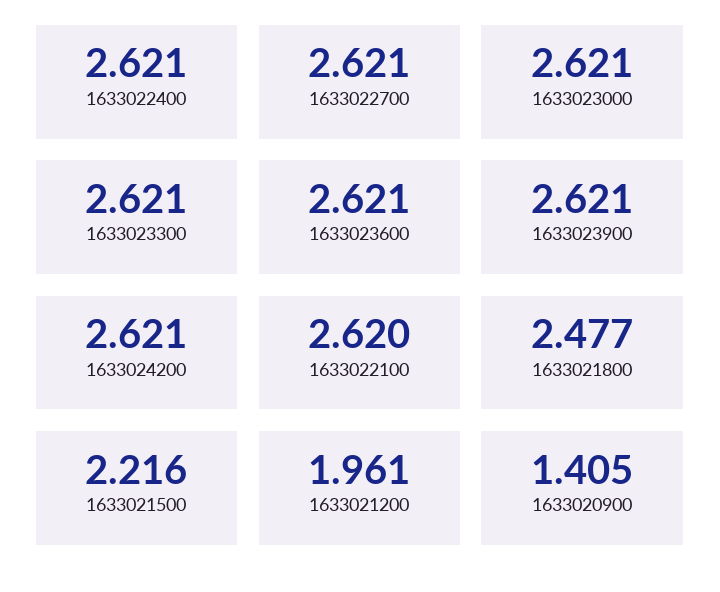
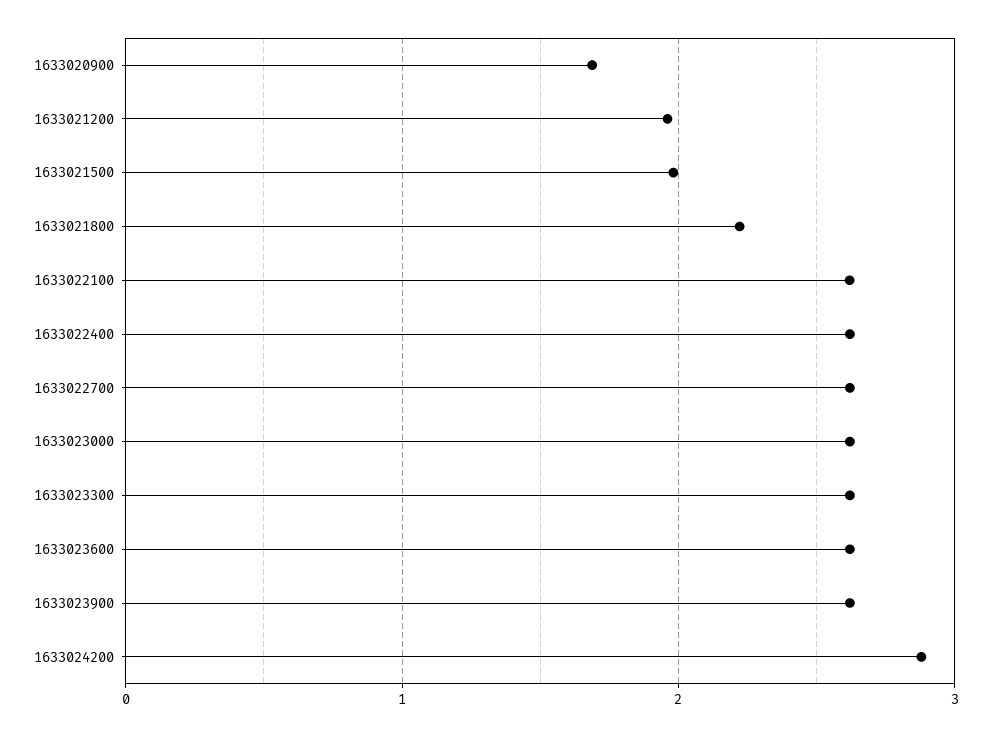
  {
    "1633022400": 2.621,
    "1633022700": 2.621,
    "1633023000": 2.621,
    "1633023300": 2.621,
    "1633023600": 2.621,
    "1633023900": 2.621,
-   "1633024200": 2.621,
+   "1633024200": 2.9,
    "1633022100": 2.62,
-   "1633021800": 2.477,
+   "1633021800": 2.2,
-   "1633021500": 2.216,
+   "1633021500": 2,
    "1633021200": 1.961,
-   "1633020900": 1.405
+   "1633020900": 1.7
  }

